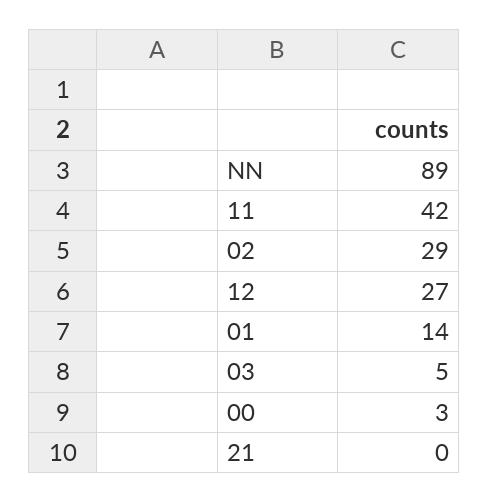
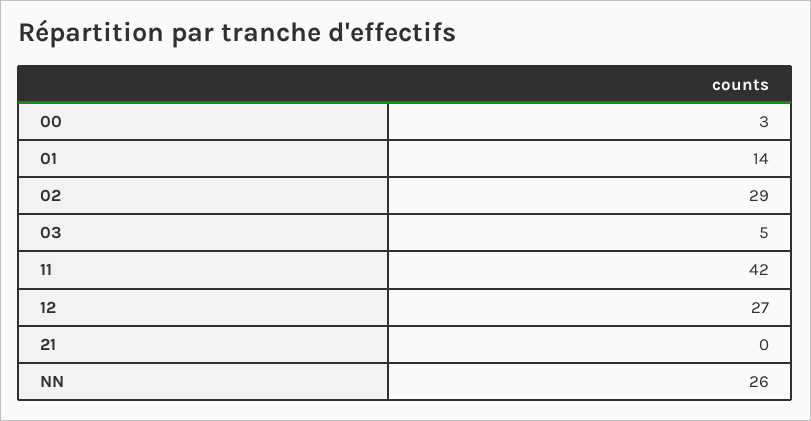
  {
-   "NN": 89,
+   "NN": 26,
    "11": 42,
    "02": 29,
    "12": 27,
    "01": 14,
    "03": 5,
    "00": 3,
    "21": 0
  }

